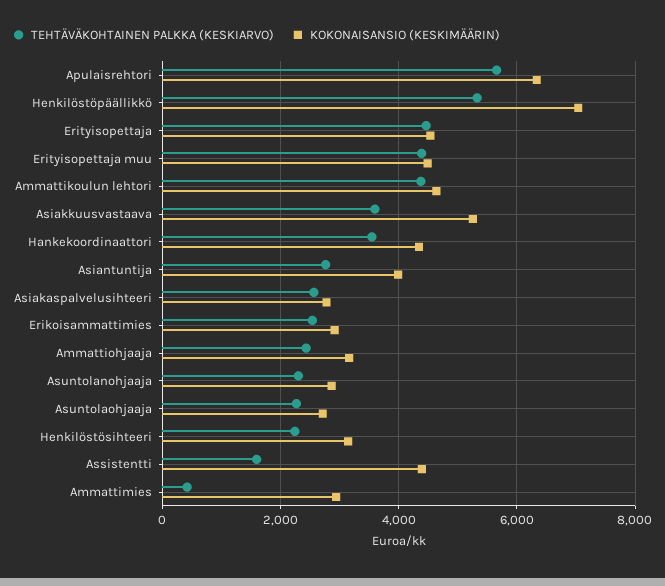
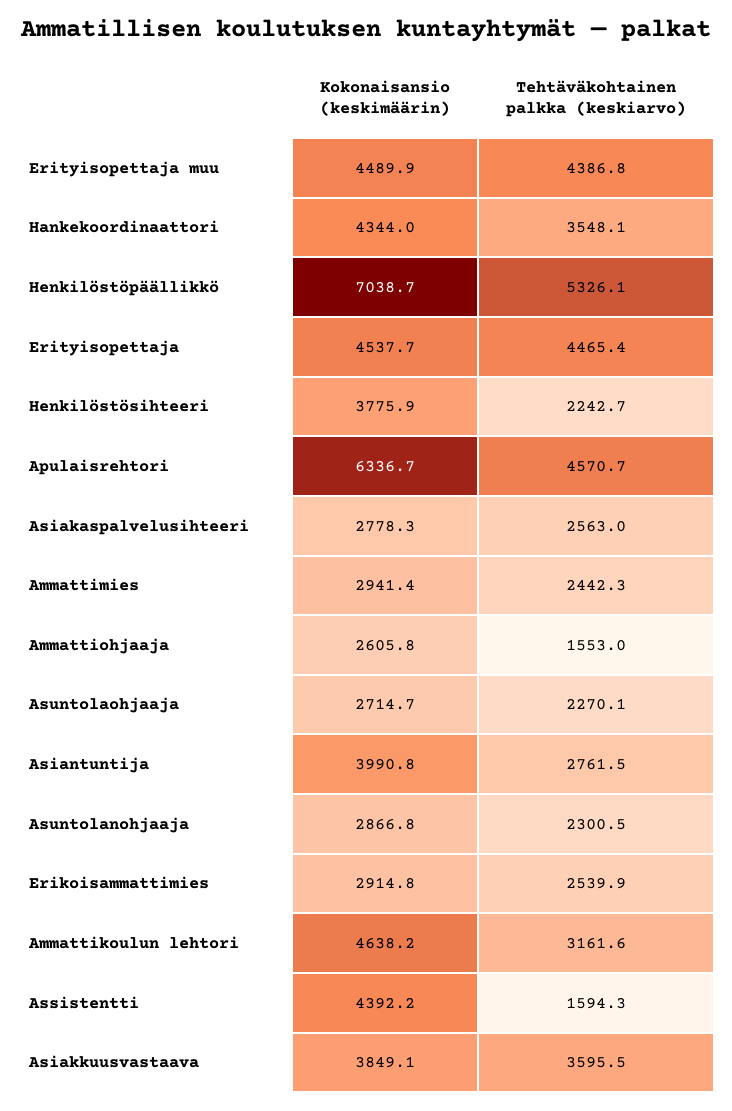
  {
    "TEHTÄVÄKOHTAINEN PALKKA (KESKIARVO)": {
-     "Apulaisrehtori": 5600,
+     "Apulaisrehtori": 4570.7,
      "Henkilöstöpäällikkö": 5326.1,
      "Erityisopettaja": 4465.4,
      "Erityisopettaja muu": 4386.8,
-     "Ammattikoulun lehtori": 4400,
+     "Ammattikoulun lehtori": 3161.6,
      "Asiakkuusvastaava": 3595.5,
      "Hankekoordinaattori": 3548.1,
      "Asiantuntija": 2761.5,
      "Asiakaspalvelusihteeri": 2563,
      "Erikoisammattimies": 2539.9,
-     "Ammattiohjaaja": 2400,
+     "Ammattiohjaaja": 1553,
      "Asuntolanohjaaja": 2300.5,
      "Asuntolaohjaaja": 2270.1,
      "Henkilöstösihteeri": 2242.7,
      "Assistentti": 1594.3,
-     "Ammattimies": 400
+     "Ammattimies": 2442.3
    },
    "KOKONAISANSIO (KESKIMÄÄRIN)": {
      "Apulaisrehtori": 6336.7,
      "Henkilöstöpäällikkö": 7038.7,
      "Erityisopettaja": 4537.7,
      "Erityisopettaja muu": 4489.9,
      "Ammattikoulun lehtori": 4638.2,
-     "Asiakkuusvastaava": 5200,
+     "Asiakkuusvastaava": 3849.1,
      "Hankekoordinaattori": 4344,
      "Asiantuntija": 3990.8,
      "Asiakaspalvelusihteeri": 2778.3,
      "Erikoisammattimies": 2914.8,
-     "Ammattiohjaaja": 3200,
+     "Ammattiohjaaja": 2605.8,
      "Asuntolanohjaaja": 2866.8,
      "Asuntolaohjaaja": 2714.7,
-     "Henkilöstösihteeri": 3200,
+     "Henkilöstösihteeri": 3775.9,
      "Assistentti": 4392.2,
      "Ammattimies": 2941.4
    }
  }

